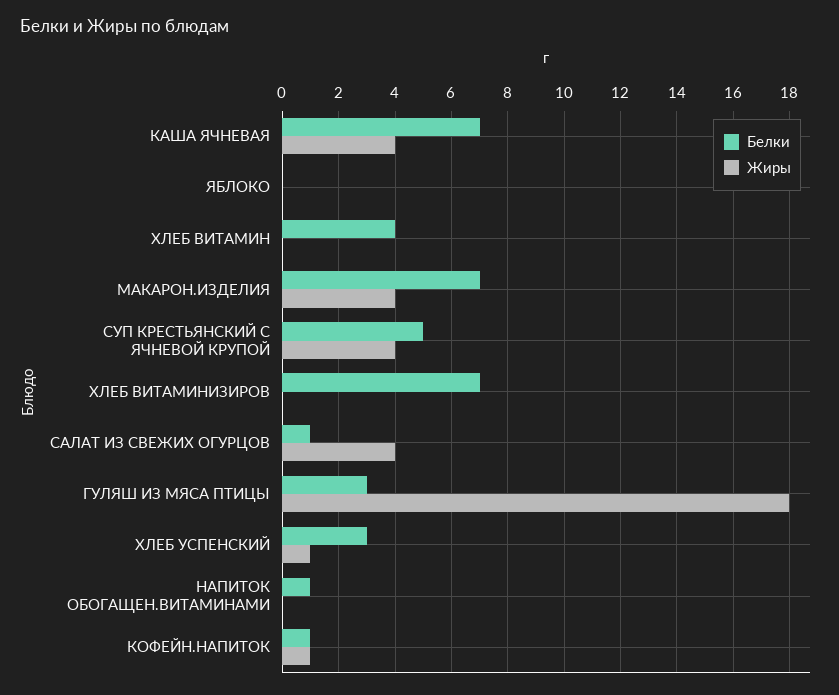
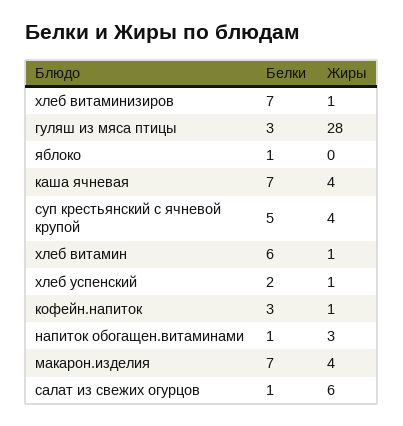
  {
    "Белки": {
      "КАША ЯЧНЕВАЯ": 7,
-     "ЯБЛОКО": 0,
+     "ЯБЛОКО": 1,
-     "ХЛЕБ ВИТАМИН": 4,
+     "ХЛЕБ ВИТАМИН": 6,
      "МАКАРОН.ИЗДЕЛИЯ": 7,
      "СУП КРЕСТЬЯНСКИЙ С ЯЧНЕВОЙ КРУПОЙ": 5,
      "ХЛЕБ ВИТАМИНИЗИРОВ": 7,
      "САЛАТ ИЗ СВЕЖИХ ОГУРЦОВ": 1,
      "ГУЛЯШ ИЗ МЯСА ПТИЦЫ": 3,
-     "ХЛЕБ УСПЕНСКИЙ": 3,
+     "ХЛЕБ УСПЕНСКИЙ": 2,
      "НАПИТОК ОБОГАЩЕН.ВИТАМИНАМИ": 1,
-     "КОФЕЙН.НАПИТОК": 1
+     "КОФЕЙН.НАПИТОК": 3
    },
    "Жиры": {
      "КАША ЯЧНЕВАЯ": 4,
      "ЯБЛОКО": 0,
-     "ХЛЕБ ВИТАМИН": 0,
+     "ХЛЕБ ВИТАМИН": 1,
      "МАКАРОН.ИЗДЕЛИЯ": 4,
      "СУП КРЕСТЬЯНСКИЙ С ЯЧНЕВОЙ КРУПОЙ": 4,
-     "ХЛЕБ ВИТАМИНИЗИРОВ": 0,
+     "ХЛЕБ ВИТАМИНИЗИРОВ": 1,
-     "САЛАТ ИЗ СВЕЖИХ ОГУРЦОВ": 4,
+     "САЛАТ ИЗ СВЕЖИХ ОГУРЦОВ": 6,
-     "ГУЛЯШ ИЗ МЯСА ПТИЦЫ": 18,
+     "ГУЛЯШ ИЗ МЯСА ПТИЦЫ": 28,
      "ХЛЕБ УСПЕНСКИЙ": 1,
-     "НАПИТОК ОБОГАЩЕН.ВИТАМИНАМИ": 0,
+     "НАПИТОК ОБОГАЩЕН.ВИТАМИНАМИ": 3,
      "КОФЕЙН.НАПИТОК": 1
    }
  }

